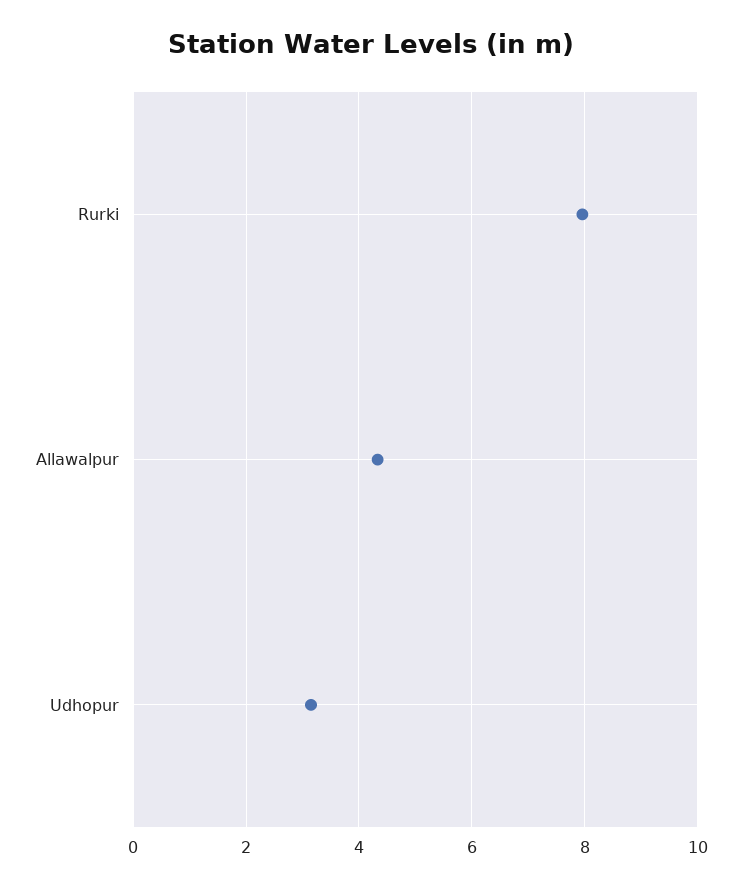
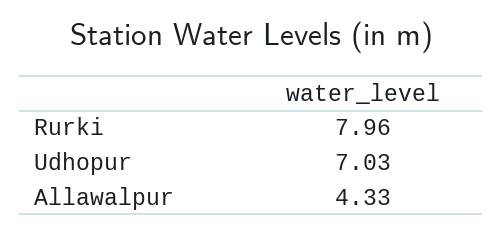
  {
    "Rurki": 7.96,
    "Allawalpur": 4.33,
-   "Udhopur": 3.2
+   "Udhopur": 7.03
  }

